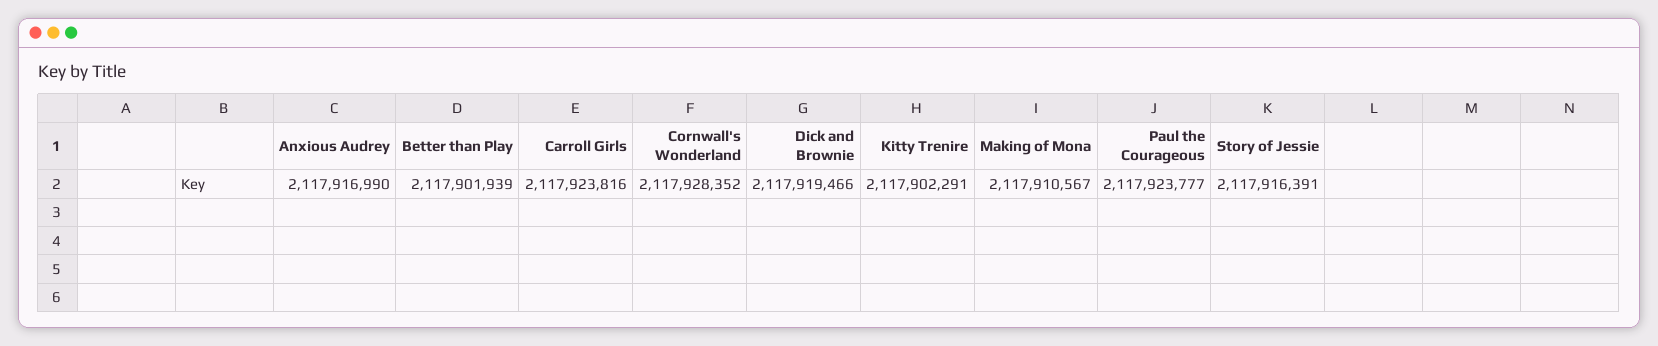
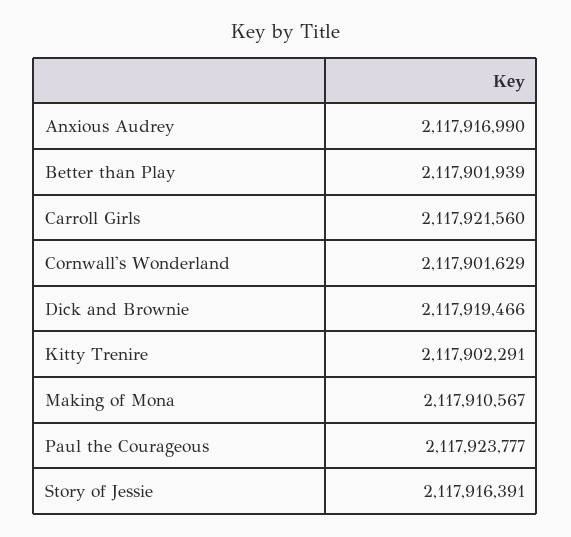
  {
    "Anxious Audrey": 2117916990,
    "Better than Play": 2117901939,
-   "Carroll Girls": 2117923816,
+   "Carroll Girls": 2117921560,
-   "Cornwall's Wonderland": 2117928352,
+   "Cornwall's Wonderland": 2117901629,
    "Dick and Brownie": 2117919466,
    "Kitty Trenire": 2117902291,
    "Making of Mona": 2117910567,
    "Paul the Courageous": 2117923777,
    "Story of Jessie": 2117916391
  }

